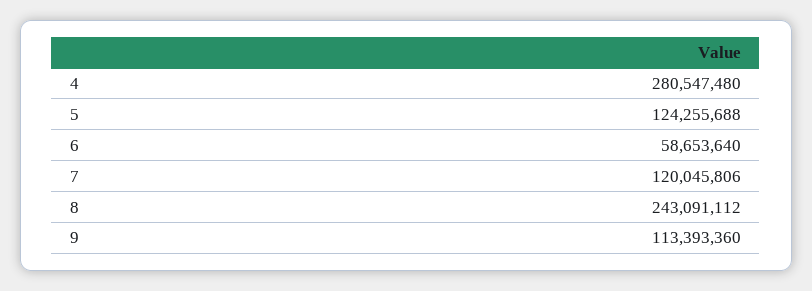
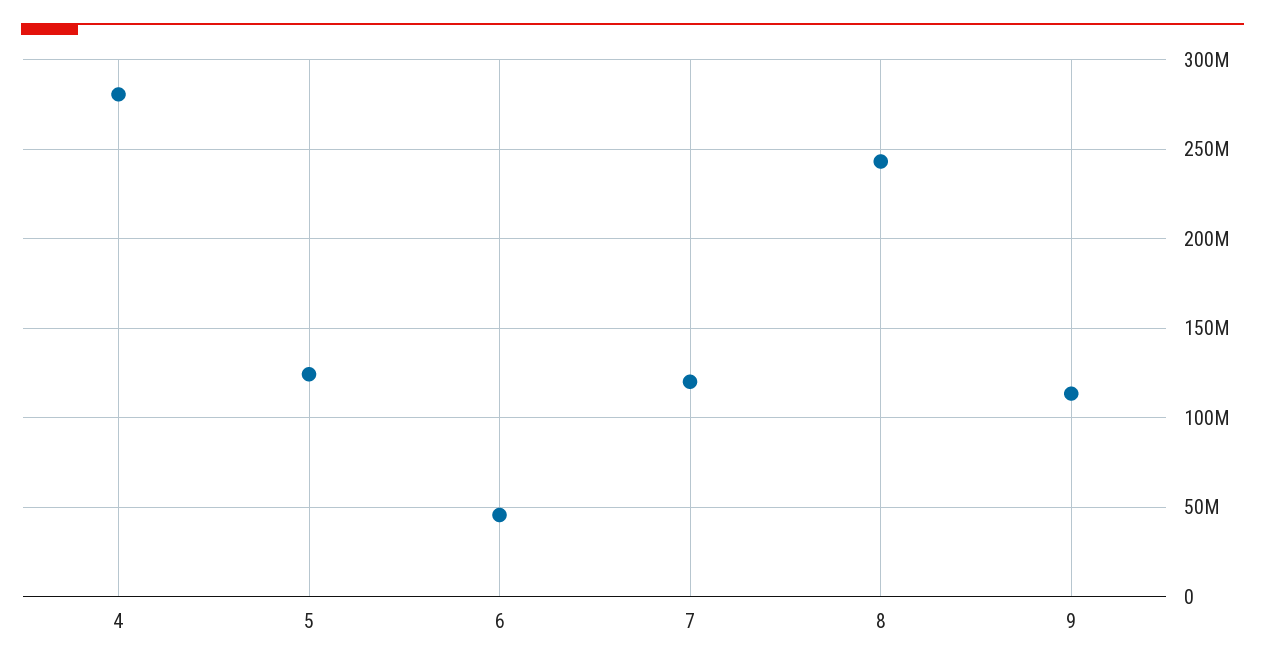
  {
    "4": 280547480,
    "5": 124255688,
-   "6": 58653640,
+   "6": 45000000,
    "7": 120045806,
    "8": 243091112,
    "9": 113393360
  }

